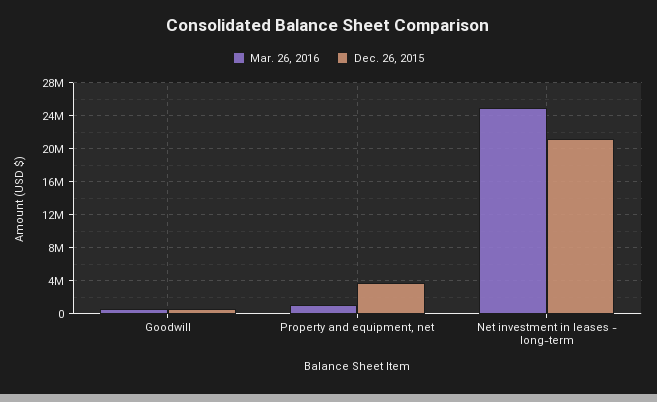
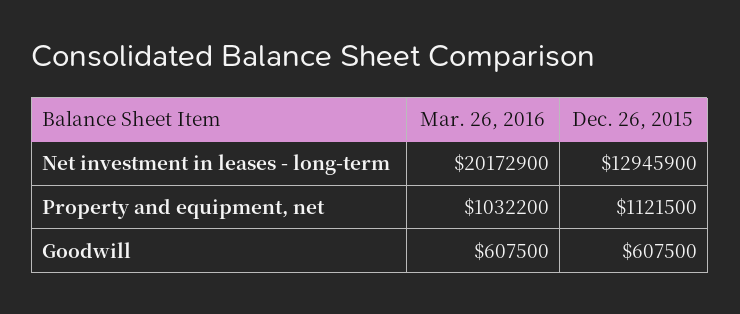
  {
    "Mar. 26, 2016": {
      "Goodwill": 607500,
      "Property and equipment, net": 1032200,
-     "Net investment in leases - long-term": 25000000
+     "Net investment in leases - long-term": 20172900
    },
    "Dec. 26, 2015": {
      "Goodwill": 607500,
-     "Property and equipment, net": 4000000,
+     "Property and equipment, net": 1121500,
-     "Net investment in leases - long-term": 21000000
+     "Net investment in leases - long-term": 12945900
    }
  }

